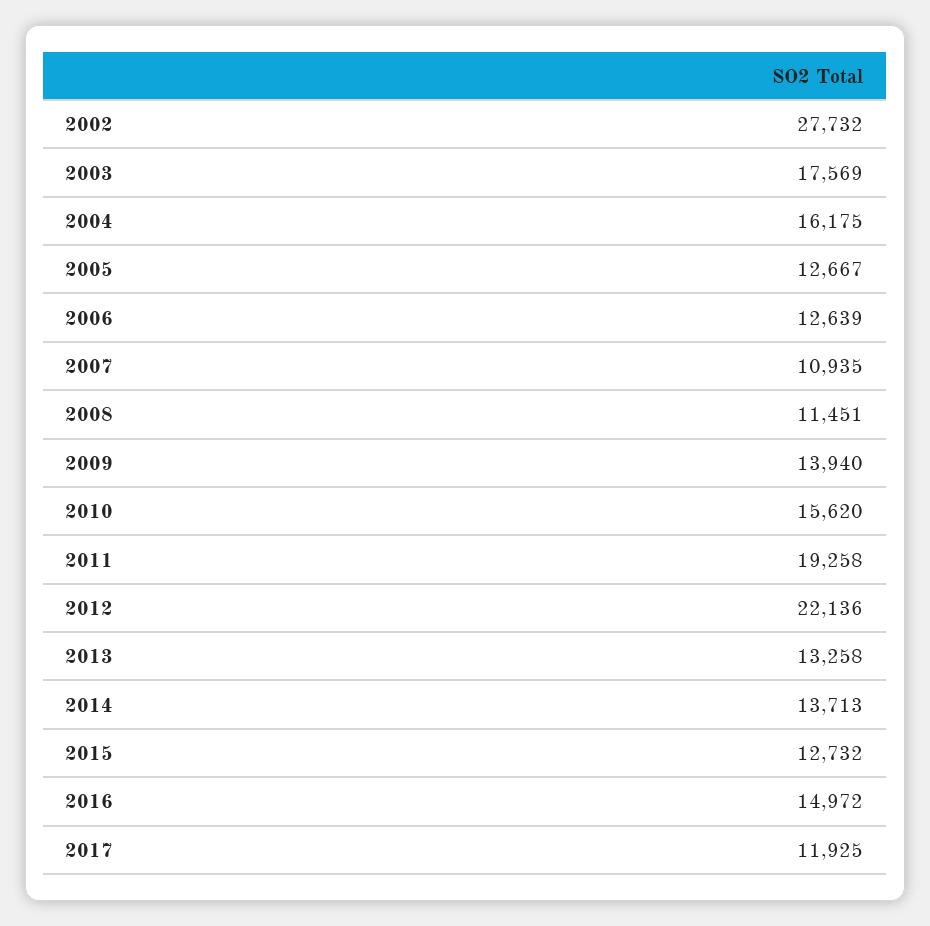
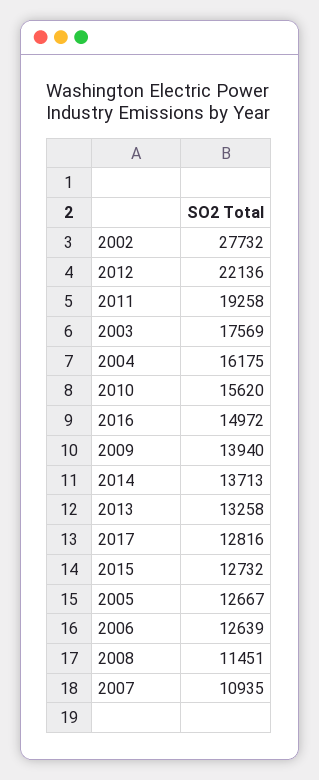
  {
    "2002": 27732,
    "2003": 17569,
    "2004": 16175,
    "2005": 12667,
    "2006": 12639,
    "2007": 10935,
    "2008": 11451,
    "2009": 13940,
    "2010": 15620,
    "2011": 19258,
    "2012": 22136,
    "2013": 13258,
    "2014": 13713,
    "2015": 12732,
    "2016": 14972,
-   "2017": 11925
+   "2017": 12816
  }

